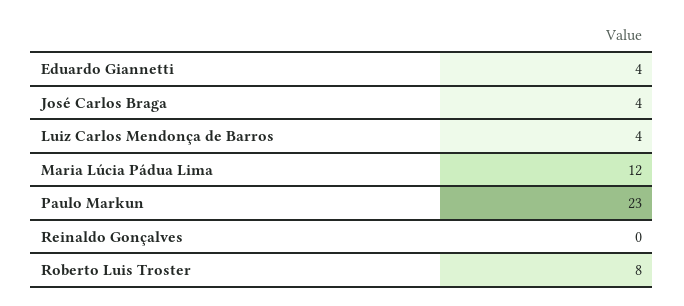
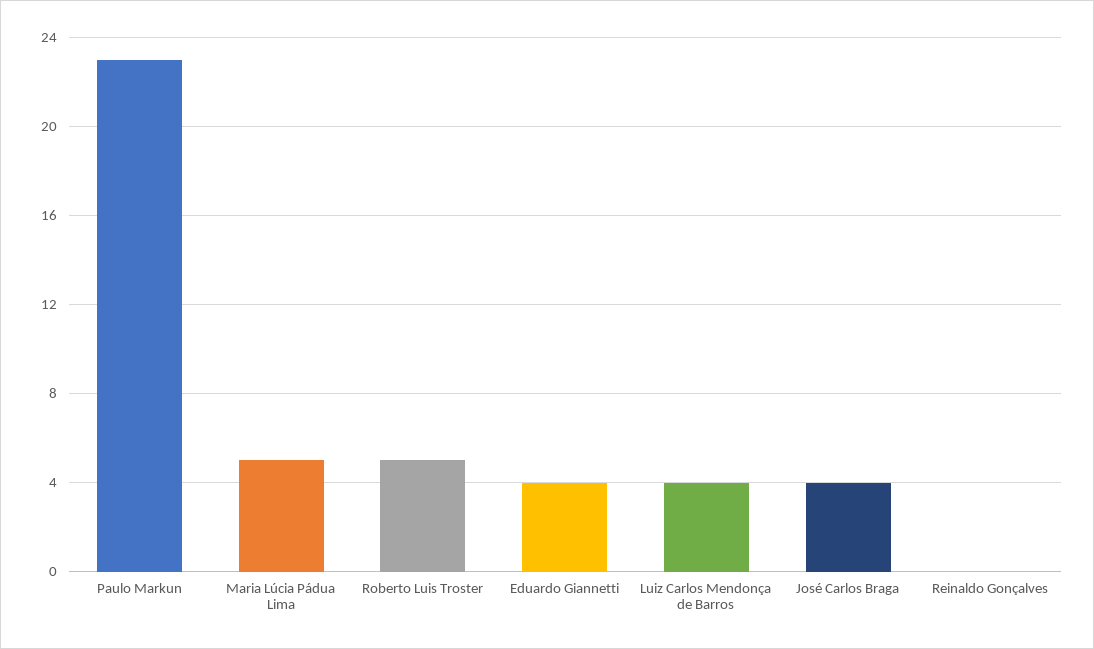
  {
    "Eduardo Giannetti": 4,
    "José Carlos Braga": 4,
    "Luiz Carlos Mendonça de Barros": 4,
-   "Maria Lúcia Pádua Lima": 12,
+   "Maria Lúcia Pádua Lima": 5,
    "Paulo Markun": 23,
    "Reinaldo Gonçalves": 0,
-   "Roberto Luis Troster": 8
+   "Roberto Luis Troster": 5
  }

